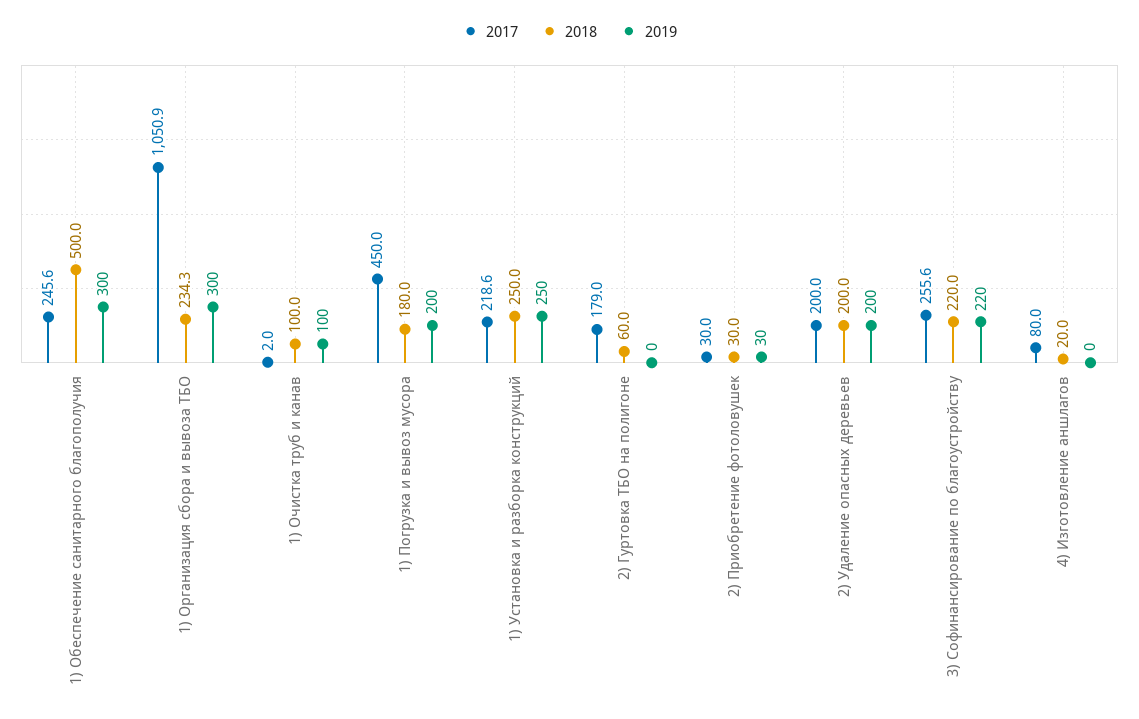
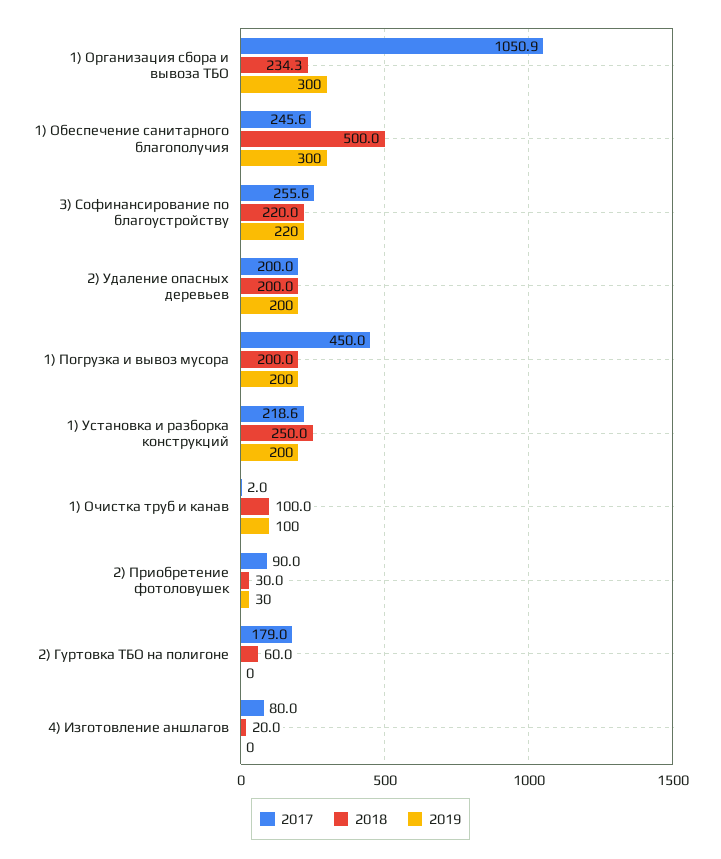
  {
    "2017": {
      "1) Обеспечение санитарного благополучия": 245.6,
      "1) Организация сбора и вывоза ТБО": 1050.9,
      "1) Очистка труб и канав": 2,
      "1) Погрузка и вывоз мусора": 450,
      "1) Установка и разборка конструкций": 218.6,
      "2) Гуртовка ТБО на полигоне": 179,
-     "2) Приобретение фотоловушек": 30,
+     "2) Приобретение фотоловушек": 90,
      "2) Удаление опасных деревьев": 200,
      "3) Софинансирование по благоустройству": 255.6,
      "4) Изготовление аншлагов": 80
    },
    "2018": {
      "1) Обеспечение санитарного благополучия": 500,
      "1) Организация сбора и вывоза ТБО": 234.3,
      "1) Очистка труб и канав": 100,
-     "1) Погрузка и вывоз мусора": 180,
+     "1) Погрузка и вывоз мусора": 200,
      "1) Установка и разборка конструкций": 250,
      "2) Гуртовка ТБО на полигоне": 60,
      "2) Приобретение фотоловушек": 30,
      "2) Удаление опасных деревьев": 200,
      "3) Софинансирование по благоустройству": 220,
      "4) Изготовление аншлагов": 20
    },
    "2019": {
      "1) Обеспечение санитарного благополучия": 300,
      "1) Организация сбора и вывоза ТБО": 300,
      "1) Очистка труб и канав": 100,
      "1) Погрузка и вывоз мусора": 200,
-     "1) Установка и разборка конструкций": 250,
+     "1) Установка и разборка конструкций": 200,
      "2) Гуртовка ТБО на полигоне": 0,
      "2) Приобретение фотоловушек": 30,
      "2) Удаление опасных деревьев": 200,
      "3) Софинансирование по благоустройству": 220,
      "4) Изготовление аншлагов": 0
    }
  }

